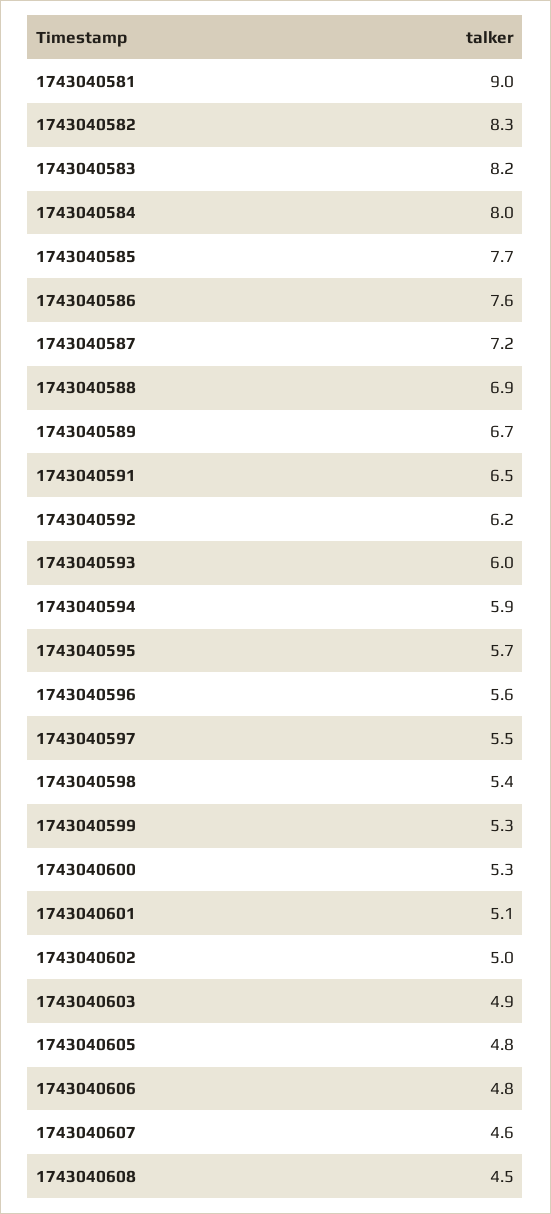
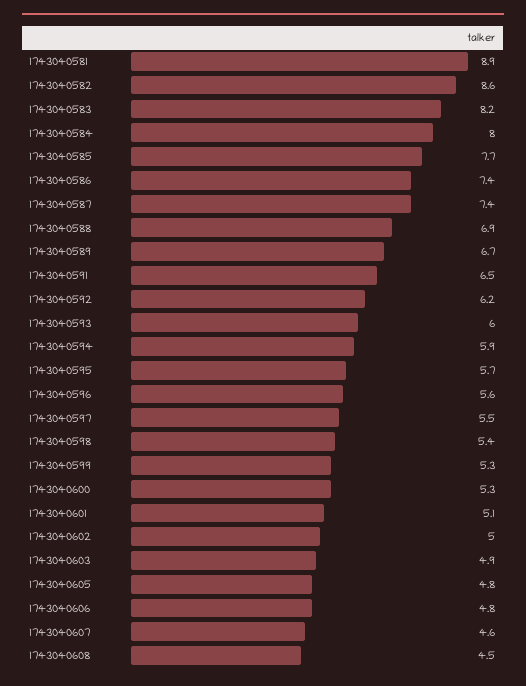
  {
-   "1743040581": 9,
+   "1743040581": 8.9,
-   "1743040582": 8.3,
+   "1743040582": 8.6,
    "1743040583": 8.2,
    "1743040584": 8,
    "1743040585": 7.7,
-   "1743040586": 7.6,
+   "1743040586": 7.4,
-   "1743040587": 7.2,
+   "1743040587": 7.4,
    "1743040588": 6.9,
    "1743040589": 6.7,
    "1743040591": 6.5,
    "1743040592": 6.2,
    "1743040593": 6,
    "1743040594": 5.9,
    "1743040595": 5.7,
    "1743040596": 5.6,
    "1743040597": 5.5,
    "1743040598": 5.4,
    "1743040599": 5.3,
    "1743040600": 5.3,
    "1743040601": 5.1,
    "1743040602": 5,
    "1743040603": 4.9,
    "1743040605": 4.8,
    "1743040606": 4.8,
    "1743040607": 4.6,
    "1743040608": 4.5
  }

